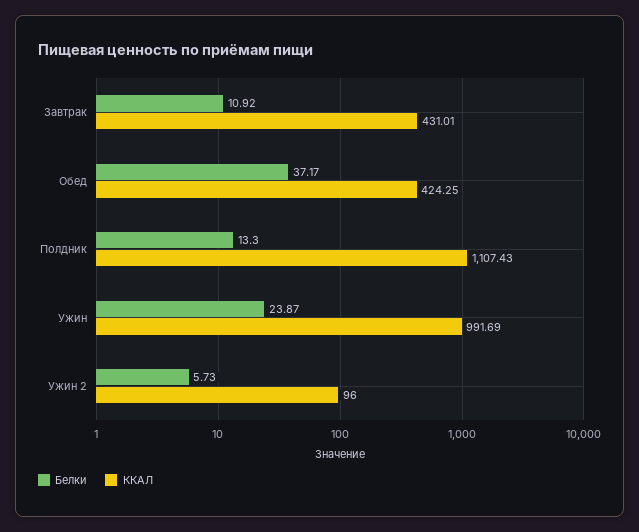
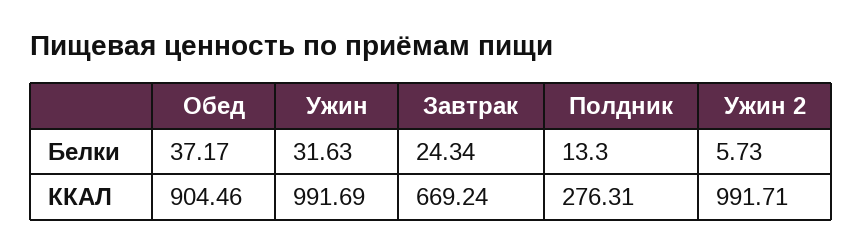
  {
    "Белки": {
-     "Завтрак": 10.92,
+     "Завтрак": 24.34,
      "Обед": 37.17,
      "Полдник": 13.3,
-     "Ужин": 23.87,
+     "Ужин": 31.63,
      "Ужин 2": 5.73
    },
    "ККАЛ": {
-     "Завтрак": 431.01,
+     "Завтрак": 669.24,
-     "Обед": 424.25,
+     "Обед": 904.46,
-     "Полдник": 1107.43,
+     "Полдник": 276.31,
      "Ужин": 991.69,
-     "Ужин 2": 96
+     "Ужин 2": 991.71
    }
  }

